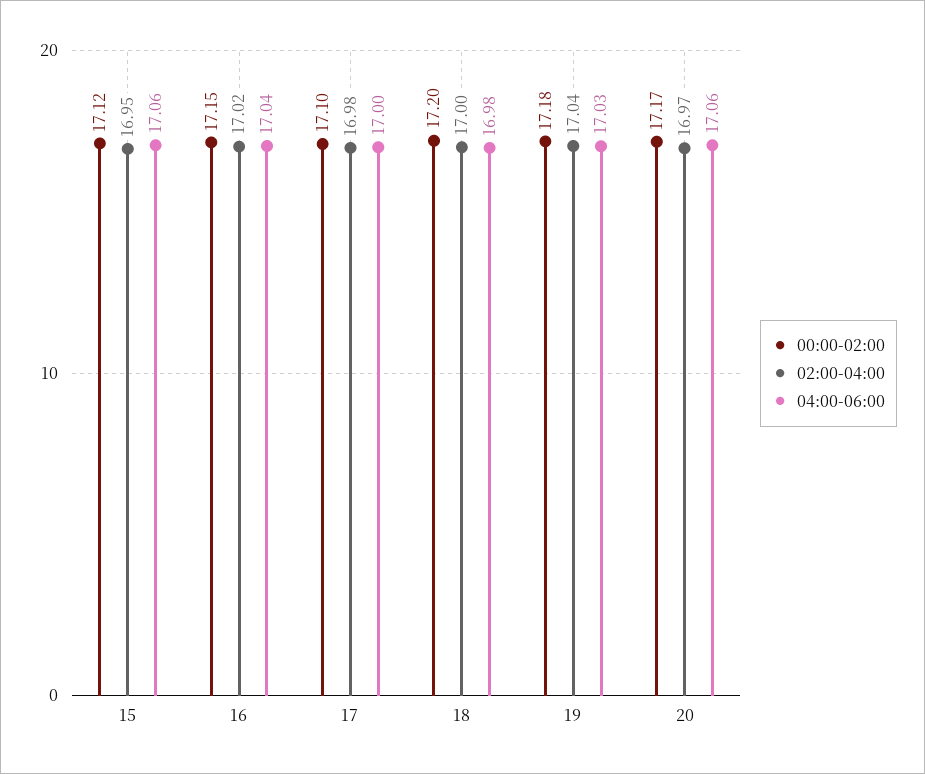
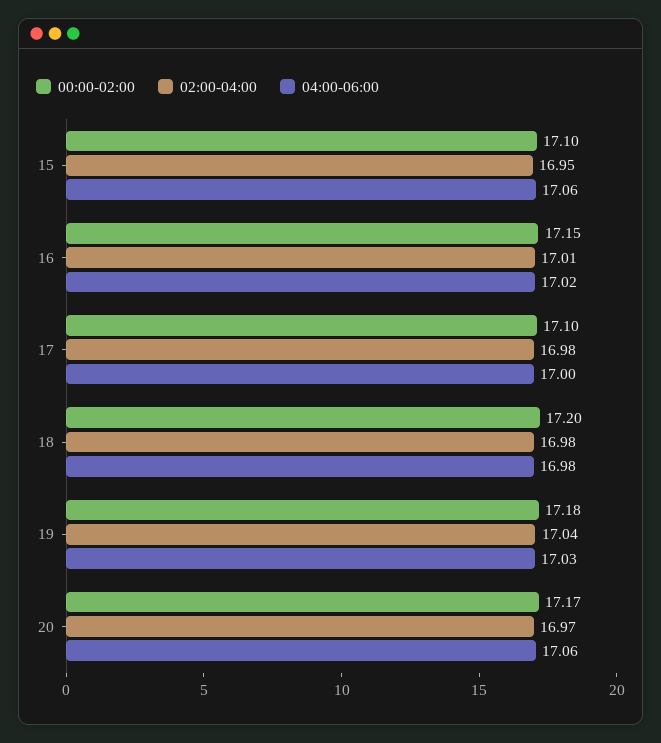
  {
    "00:00-02:00": {
-     "15": 17.12,
+     "15": 17.1,
      "16": 17.15,
      "17": 17.1,
      "18": 17.2,
      "19": 17.18,
      "20": 17.17
    },
    "02:00-04:00": {
      "15": 16.95,
-     "16": 17.02,
+     "16": 17.01,
      "17": 16.98,
-     "18": 17,
+     "18": 16.98,
      "19": 17.04,
      "20": 16.97
    },
    "04:00-06:00": {
      "15": 17.06,
-     "16": 17.04,
+     "16": 17.02,
      "17": 17,
      "18": 16.98,
      "19": 17.03,
      "20": 17.06
    }
  }

